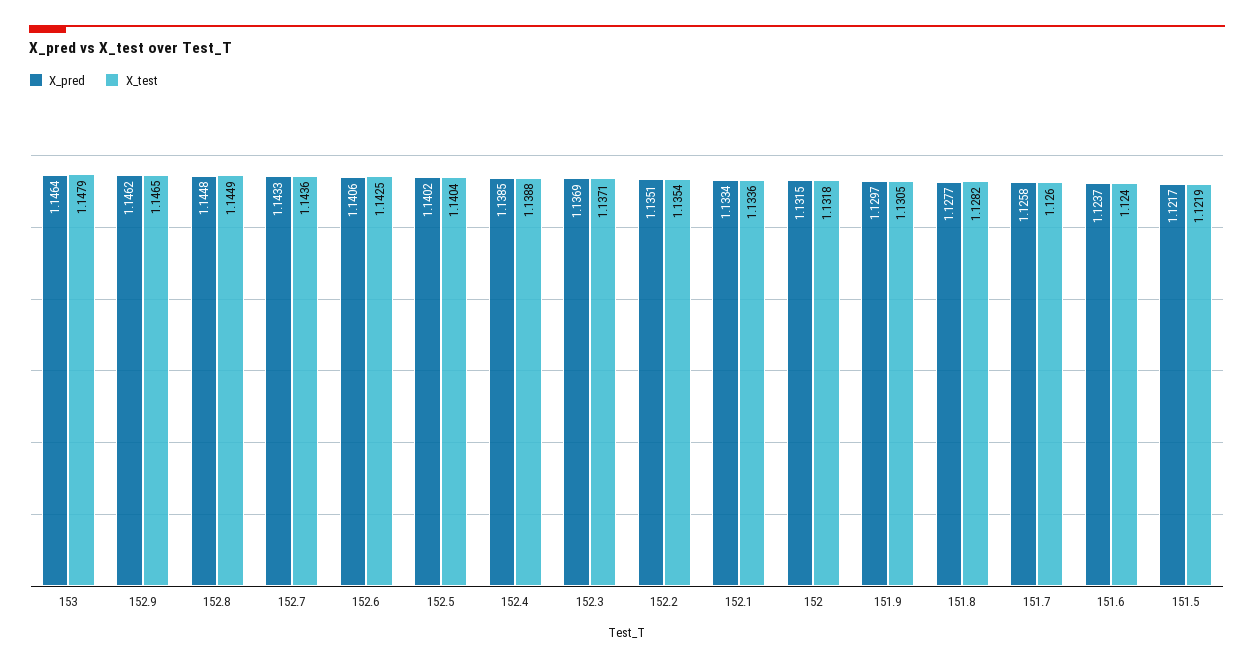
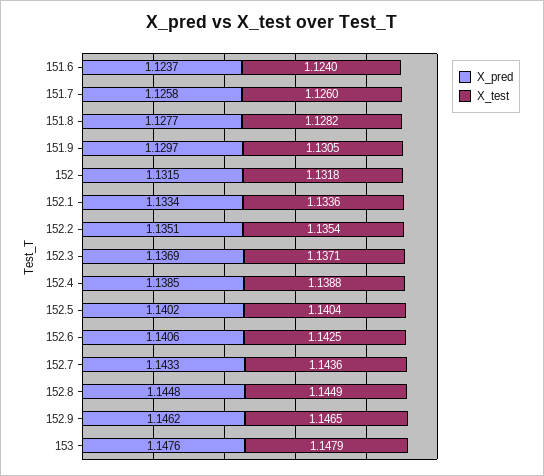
  {
    "X_pred": {
-     "153": 1.1464,
+     "153": 1.1476,
      "152.9": 1.1462,
      "152.8": 1.1448,
      "152.7": 1.1433,
      "152.6": 1.1406,
      "152.5": 1.1402,
      "152.4": 1.1385,
      "152.3": 1.1369,
      "152.2": 1.1351,
      "152.1": 1.1334,
      "152": 1.1315,
      "151.9": 1.1297,
      "151.8": 1.1277,
      "151.7": 1.1258,
-     "151.6": 1.1237,
+     "151.6": 1.1237
-     "151.5": 1.1217
    },
    "X_test": {
      "153": 1.1479,
      "152.9": 1.1465,
      "152.8": 1.1449,
      "152.7": 1.1436,
      "152.6": 1.1425,
      "152.5": 1.1404,
      "152.4": 1.1388,
      "152.3": 1.1371,
      "152.2": 1.1354,
      "152.1": 1.1336,
      "152": 1.1318,
      "151.9": 1.1305,
      "151.8": 1.1282,
      "151.7": 1.126,
-     "151.6": 1.124,
+     "151.6": 1.124
-     "151.5": 1.1219
    }
  }

